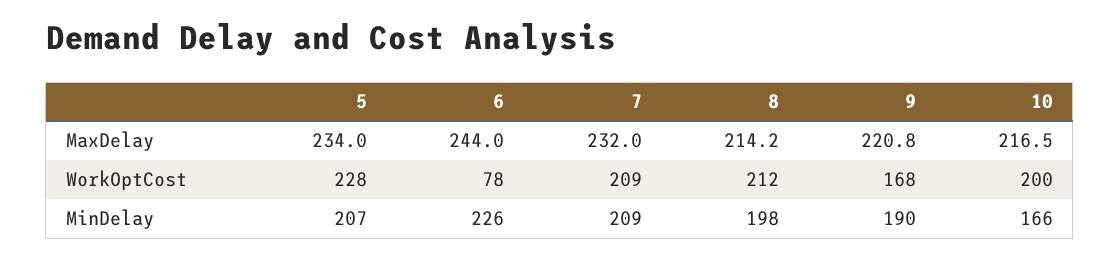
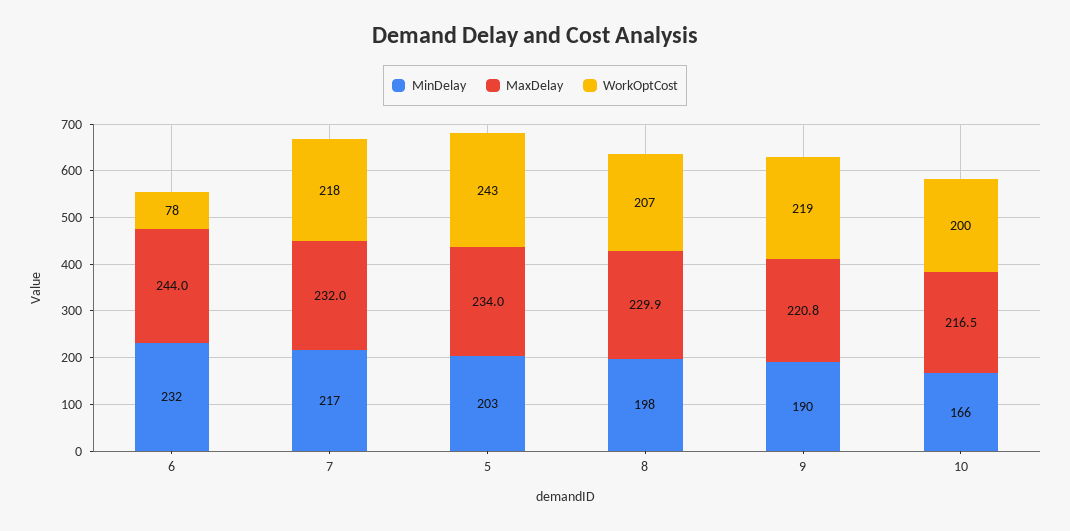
  {
    "MaxDelay": {
      "5": 234,
      "6": 244,
      "7": 232,
-     "8": 214.2,
+     "8": 229.9,
      "9": 220.8,
      "10": 216.5
    },
    "WorkOptCost": {
-     "5": 228,
+     "5": 243,
      "6": 78,
-     "7": 209,
+     "7": 218,
-     "8": 212,
+     "8": 207,
-     "9": 168,
+     "9": 219,
      "10": 200
    },
    "MinDelay": {
-     "5": 207,
+     "5": 203,
-     "6": 226,
+     "6": 232,
-     "7": 209,
+     "7": 217,
      "8": 198,
      "9": 190,
      "10": 166
    }
  }

